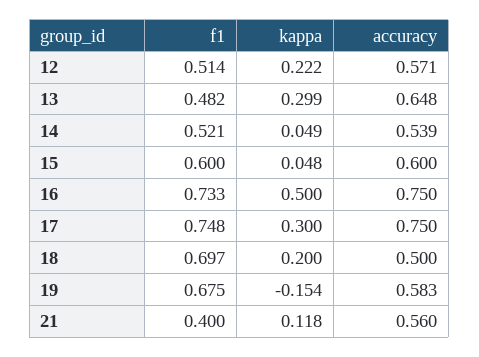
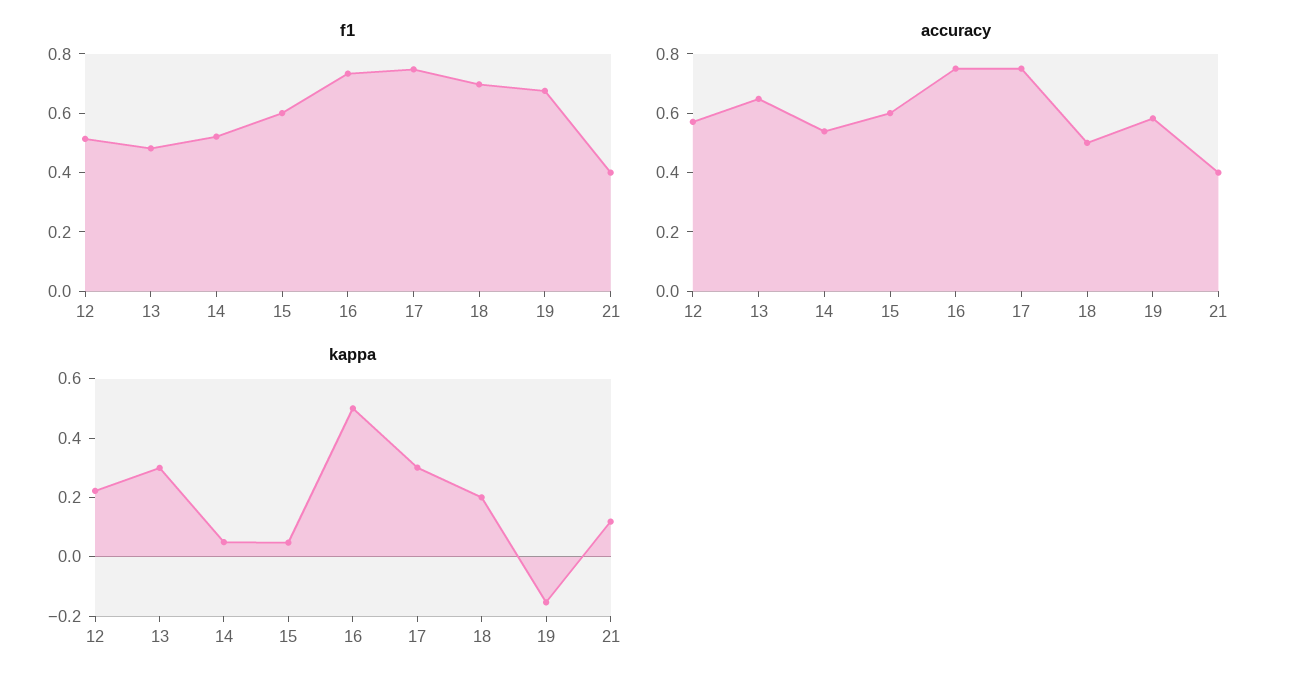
  {
    "f1": {
      "12": 0.514,
      "13": 0.482,
      "14": 0.521,
      "15": 0.6,
      "16": 0.733,
      "17": 0.748,
      "18": 0.697,
      "19": 0.675,
      "21": 0.4
    },
    "kappa": {
      "12": 0.222,
      "13": 0.299,
      "14": 0.049,
      "15": 0.048,
      "16": 0.5,
      "17": 0.3,
      "18": 0.2,
      "19": -0.154,
      "21": 0.118
    },
    "accuracy": {
      "12": 0.571,
      "13": 0.648,
      "14": 0.539,
      "15": 0.6,
      "16": 0.75,
      "17": 0.75,
      "18": 0.5,
      "19": 0.583,
-     "21": 0.56
+     "21": 0.4
    }
  }

